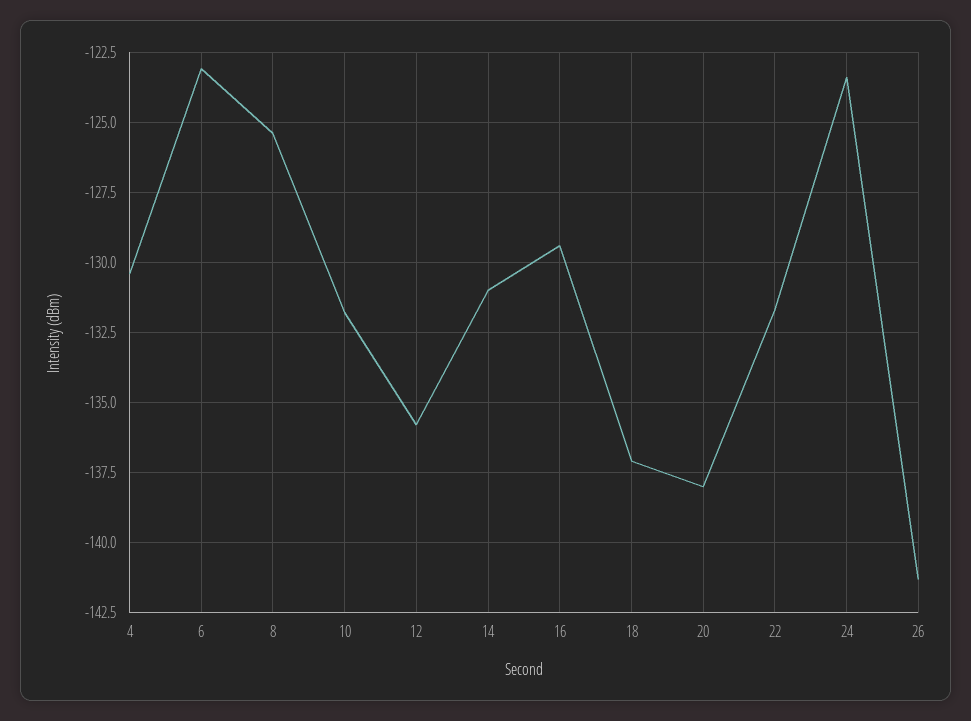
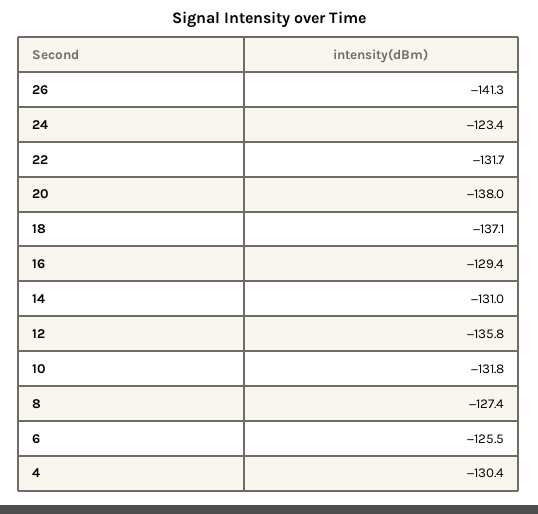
  {
    "4": -130.4,
-   "6": -123,
+   "6": -125.5,
-   "8": -125.5,
+   "8": -127.4,
    "10": -131.8,
    "12": -135.8,
    "14": -131,
    "16": -129.4,
    "18": -137.1,
    "20": -138,
    "22": -131.7,
    "24": -123.4,
    "26": -141.3
  }

